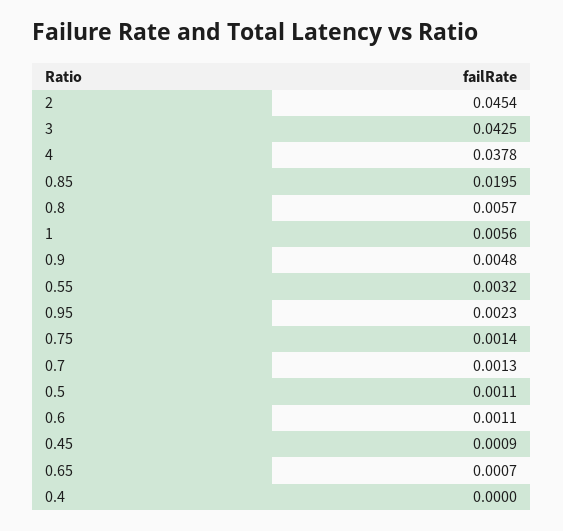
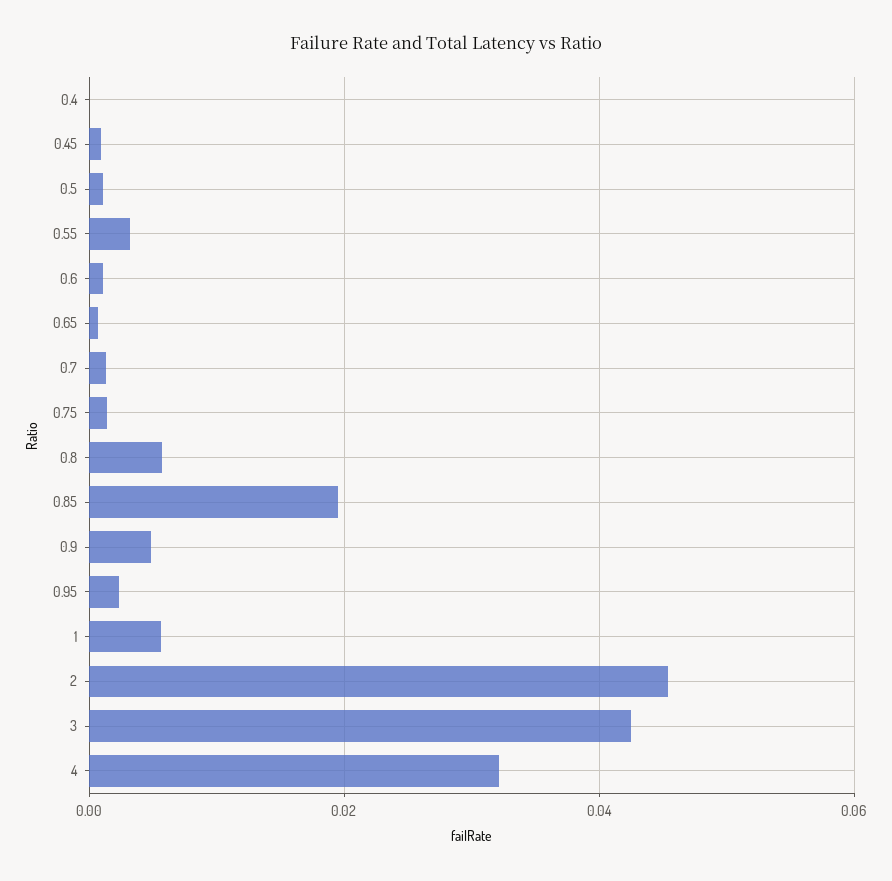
  {
    "2": 0.0454,
    "3": 0.0425,
-   "4": 0.0378,
+   "4": 0.032,
    "0.85": 0.0195,
    "0.8": 0.0057,
    "1": 0.0056,
    "0.9": 0.0048,
    "0.55": 0.0032,
    "0.95": 0.0023,
    "0.75": 0.0014,
    "0.7": 0.0013,
    "0.5": 0.0011,
    "0.6": 0.0011,
    "0.45": 0.0009,
    "0.65": 0.0007,
    "0.4": 0
  }

